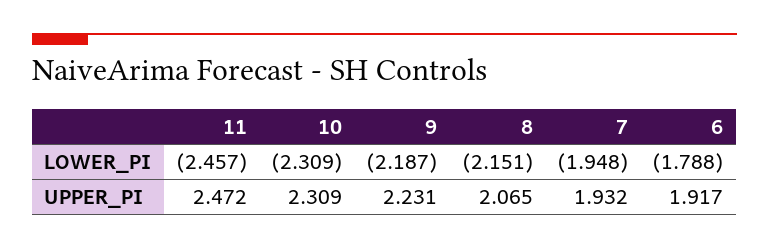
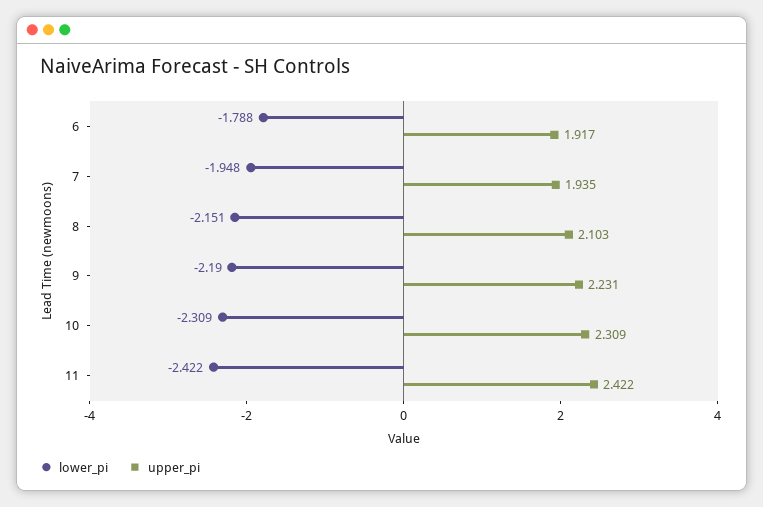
  {
    "LOWER_PI": {
-     "11": -2.457,
+     "11": -2.422,
      "10": -2.309,
-     "9": -2.187,
+     "9": -2.19,
      "8": -2.151,
      "7": -1.948,
      "6": -1.788
    },
    "UPPER_PI": {
-     "11": 2.472,
+     "11": 2.422,
      "10": 2.309,
      "9": 2.231,
-     "8": 2.065,
+     "8": 2.103,
-     "7": 1.932,
+     "7": 1.935,
      "6": 1.917
    }
  }

